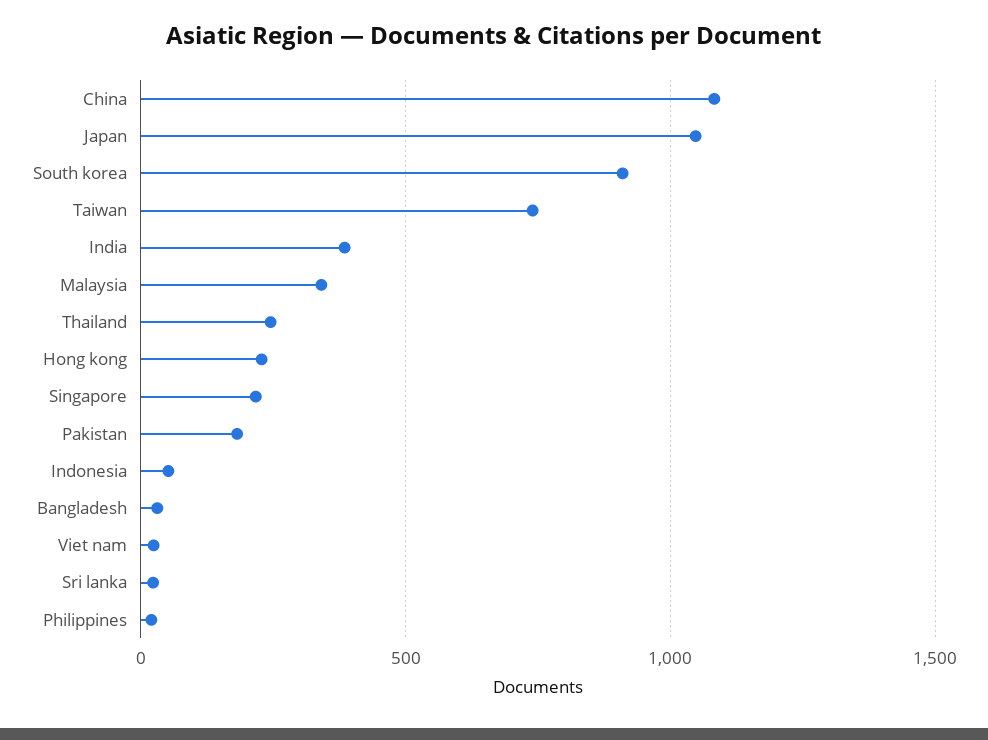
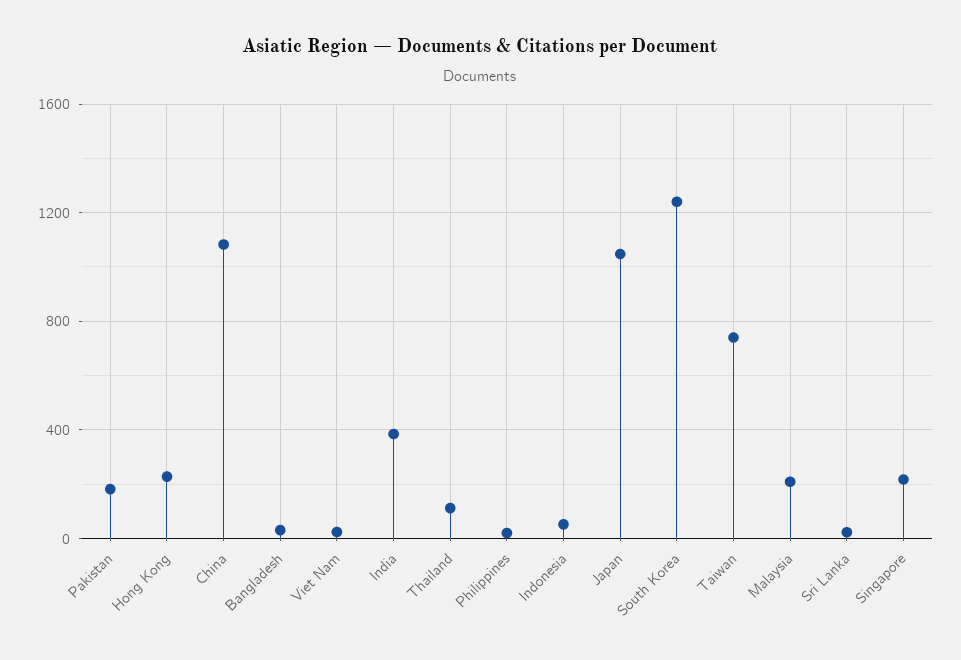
  {
    "China": 1100,
    "Japan": 1050,
-   "South korea": 900,
+   "South korea": 1250,
    "Taiwan": 750,
    "India": 400,
-   "Malaysia": 350,
+   "Malaysia": 200,
-   "Thailand": 250,
+   "Thailand": 100,
    "Hong kong": 250,
    "Singapore": 200,
    "Pakistan": 200,
    "Indonesia": 50,
    "Bangladesh": 50,
    "Viet nam": 0,
    "Sri lanka": 0,
    "Philippines": 0
  }

